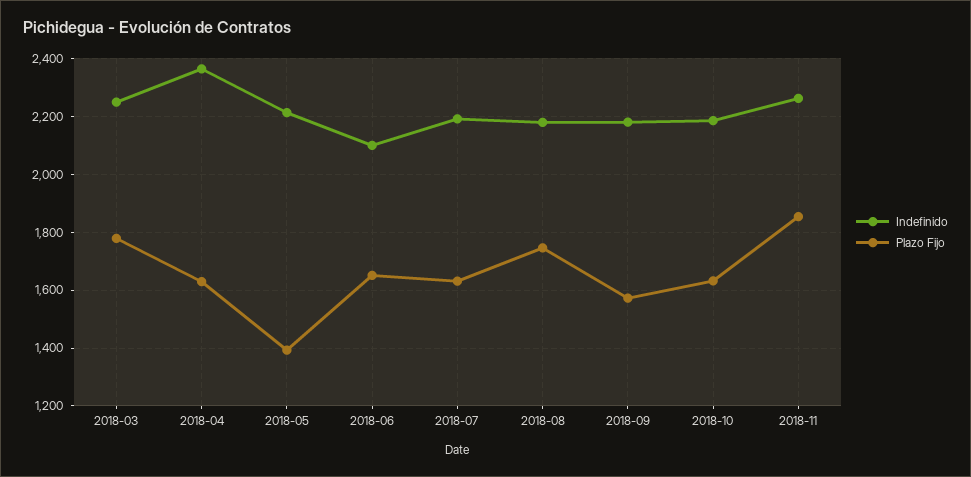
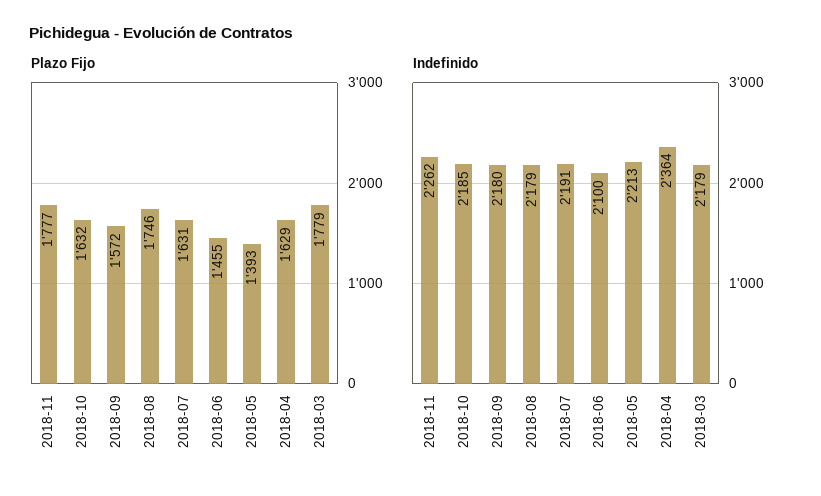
  {
    "Indefinido": {
-     "2018-03": 2250,
+     "2018-03": 2179,
      "2018-04": 2364,
      "2018-05": 2213,
      "2018-06": 2100,
      "2018-07": 2191,
      "2018-08": 2179,
      "2018-09": 2180,
      "2018-10": 2185,
      "2018-11": 2262
    },
    "Plazo Fijo": {
      "2018-03": 1779,
      "2018-04": 1629,
      "2018-05": 1393,
-     "2018-06": 1650,
+     "2018-06": 1455,
      "2018-07": 1631,
      "2018-08": 1746,
      "2018-09": 1572,
      "2018-10": 1632,
-     "2018-11": 1850
+     "2018-11": 1777
    }
  }

